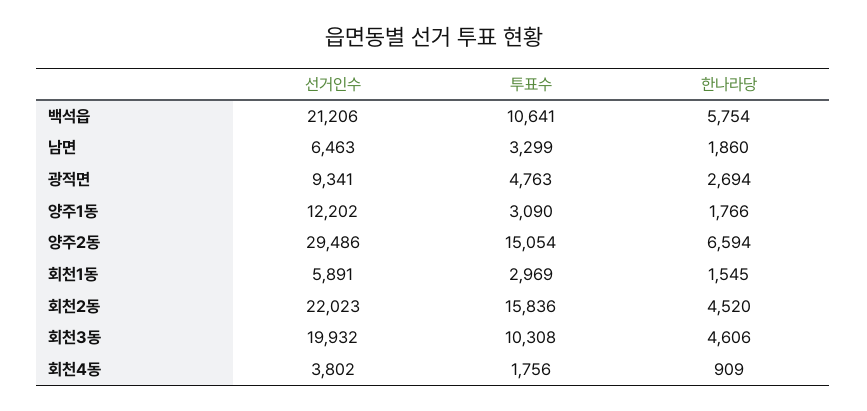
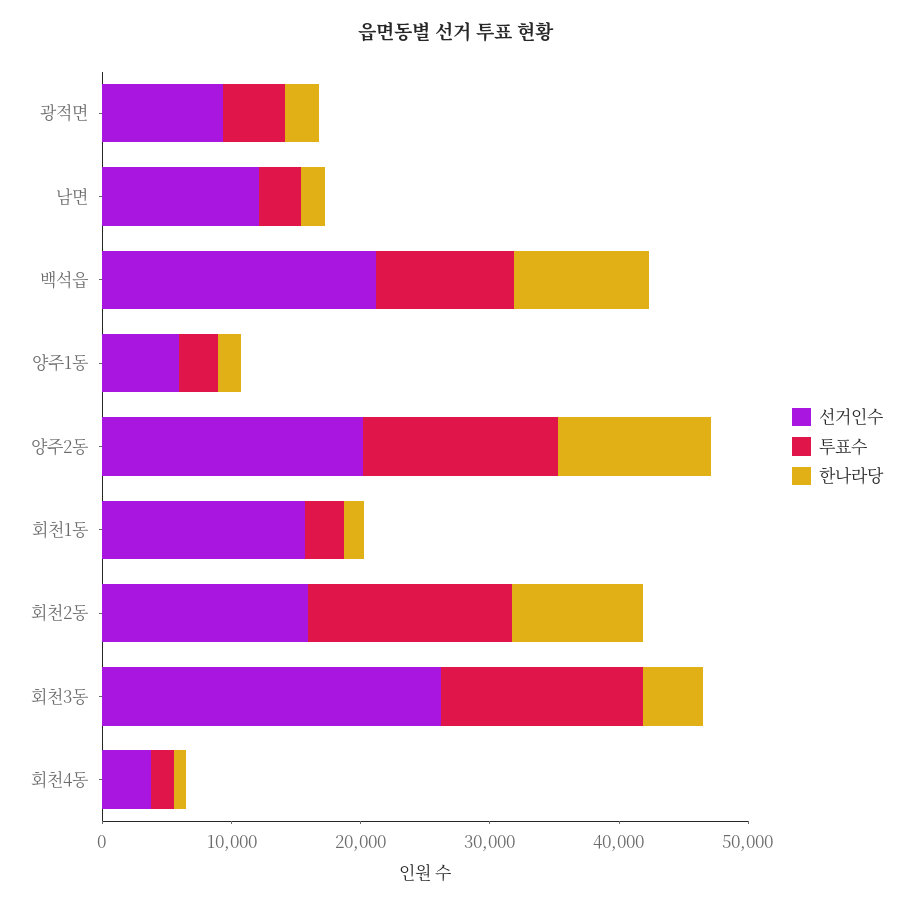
  {
    "선거인수": {
      "백석읍": 21206,
-     "남면": 6463,
+     "남면": 12000,
      "광적면": 9341,
-     "양주1동": 12202,
+     "양주1동": 6000,
-     "양주2동": 29486,
+     "양주2동": 20000,
-     "회천1동": 5891,
+     "회천1동": 16000,
-     "회천2동": 22023,
+     "회천2동": 16000,
-     "회천3동": 19932,
+     "회천3동": 26000,
      "회천4동": 3802
    },
    "투표수": {
      "백석읍": 10641,
      "남면": 3299,
      "광적면": 4763,
      "양주1동": 3090,
      "양주2동": 15054,
      "회천1동": 2969,
      "회천2동": 15836,
-     "회천3동": 10308,
+     "회천3동": 16000,
      "회천4동": 1756
    },
    "한나라당": {
-     "백석읍": 5754,
+     "백석읍": 10000,
      "남면": 1860,
      "광적면": 2694,
      "양주1동": 1766,
-     "양주2동": 6594,
+     "양주2동": 12000,
      "회천1동": 1545,
-     "회천2동": 4520,
+     "회천2동": 10000,
      "회천3동": 4606,
      "회천4동": 909
    }
  }

